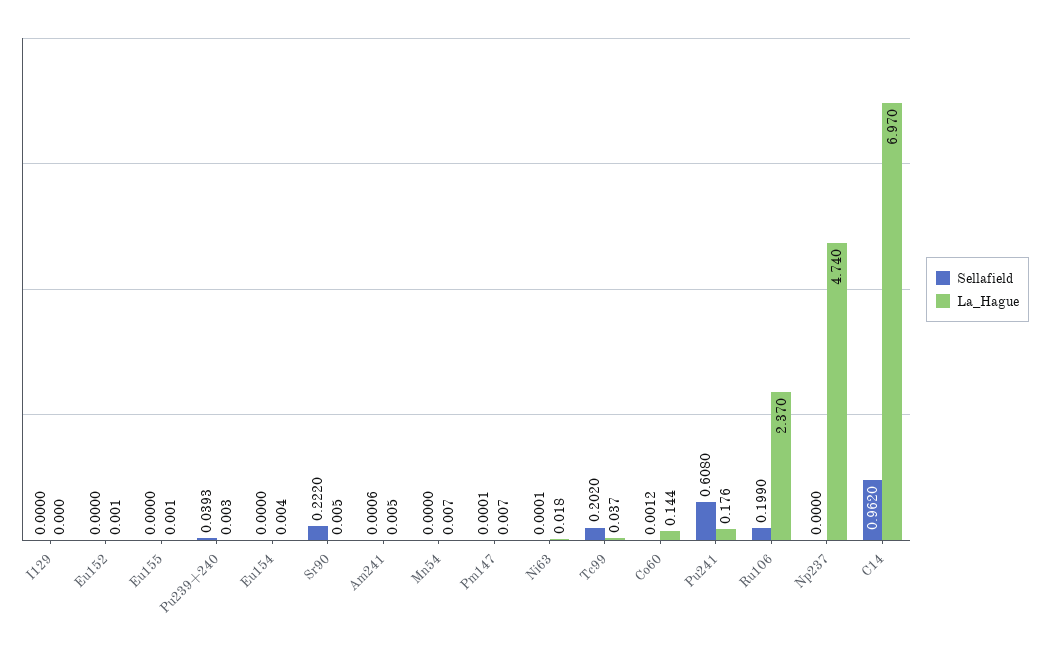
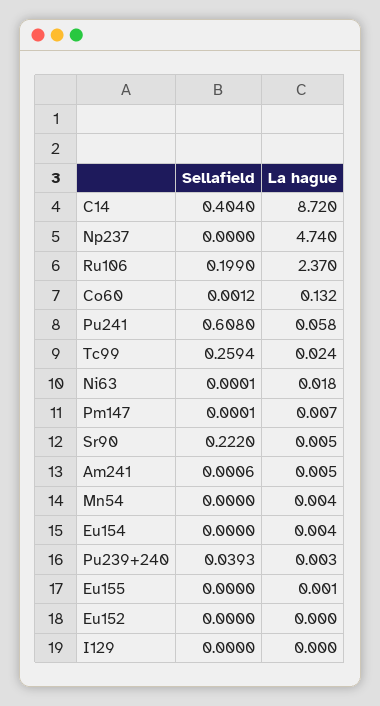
  {
    "Sellafield": {
      "I129": 0,
      "Eu152": 0,
      "Eu155": 0,
      "Pu239+240": 0.0393,
      "Eu154": 0,
      "Sr90": 0.222,
      "Am241": 0.0006,
      "Mn54": 0,
      "Pm147": 0.0001,
      "Ni63": 0.0001,
-     "Tc99": 0.202,
+     "Tc99": 0.2594,
      "Co60": 0.0012,
      "Pu241": 0.608,
      "Ru106": 0.199,
      "Np237": 0,
-     "C14": 0.962
+     "C14": 0.404
    },
    "La_Hague": {
      "I129": 0,
-     "Eu152": 0.001,
+     "Eu152": 0,
      "Eu155": 0.001,
      "Pu239+240": 0.003,
      "Eu154": 0.004,
      "Sr90": 0.005,
      "Am241": 0.005,
-     "Mn54": 0.007,
+     "Mn54": 0.004,
      "Pm147": 0.007,
      "Ni63": 0.018,
-     "Tc99": 0.037,
+     "Tc99": 0.024,
-     "Co60": 0.144,
+     "Co60": 0.132,
-     "Pu241": 0.176,
+     "Pu241": 0.058,
      "Ru106": 2.37,
      "Np237": 4.74,
-     "C14": 6.97
+     "C14": 8.72
    }
  }

